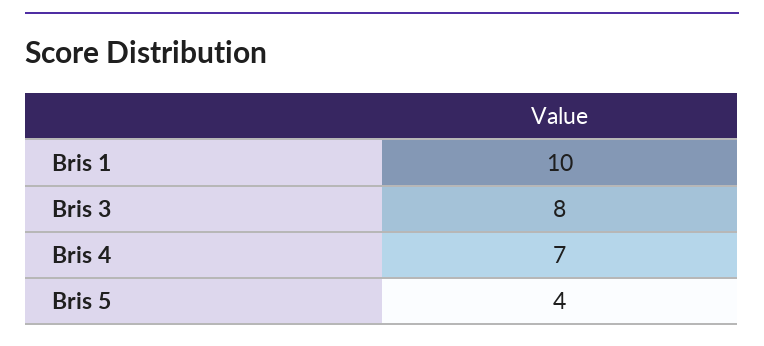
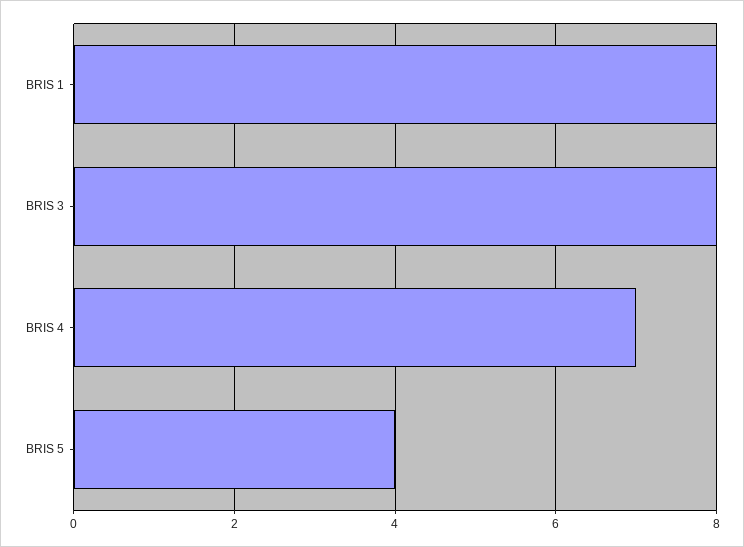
  {
-   "Bris 1": 10,
+   "Bris 1": 8,
    "Bris 3": 8,
    "Bris 4": 7,
    "Bris 5": 4
  }

